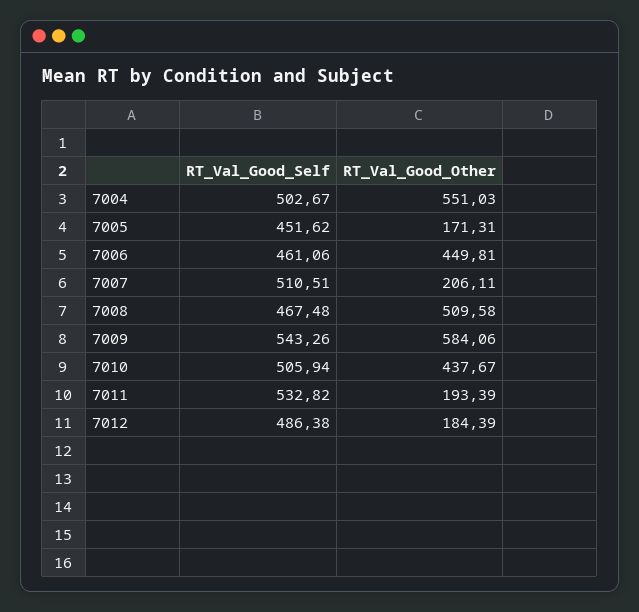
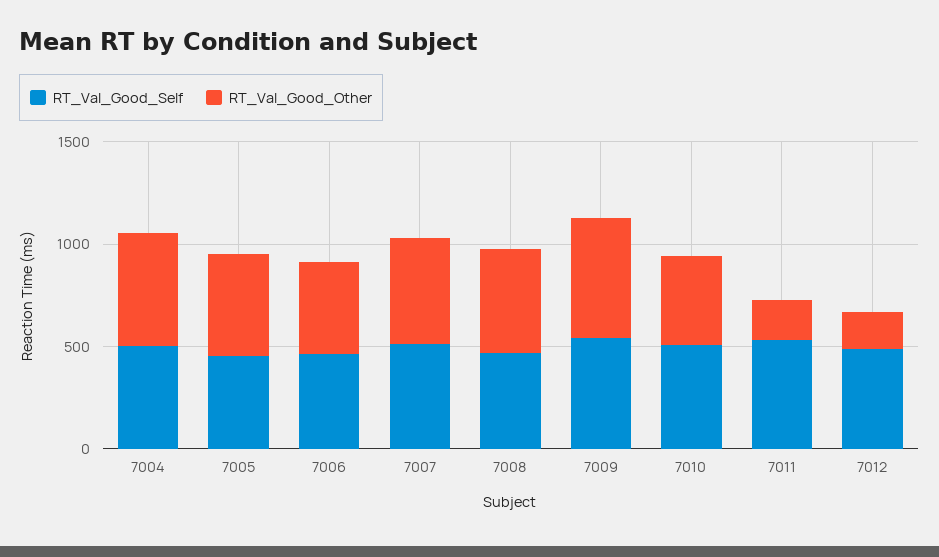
  {
    "RT_Val_Good_Self": {
      "7004": 502.67,
      "7005": 451.62,
      "7006": 461.06,
      "7007": 510.51,
      "7008": 467.48,
      "7009": 543.26,
      "7010": 505.94,
      "7011": 532.82,
      "7012": 486.38
    },
    "RT_Val_Good_Other": {
      "7004": 551.03,
-     "7005": 171.31,
+     "7005": 500,
      "7006": 449.81,
-     "7007": 206.11,
+     "7007": 500,
      "7008": 509.58,
      "7009": 584.06,
      "7010": 437.67,
      "7011": 193.39,
      "7012": 184.39
    }
  }

